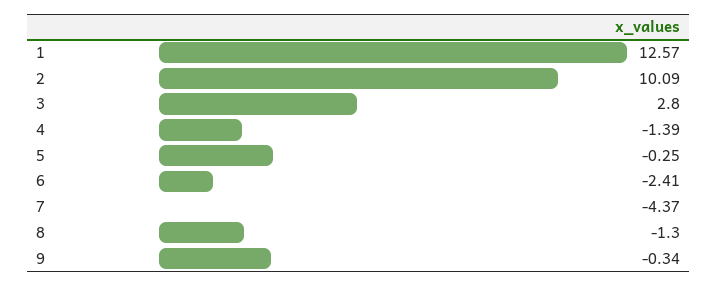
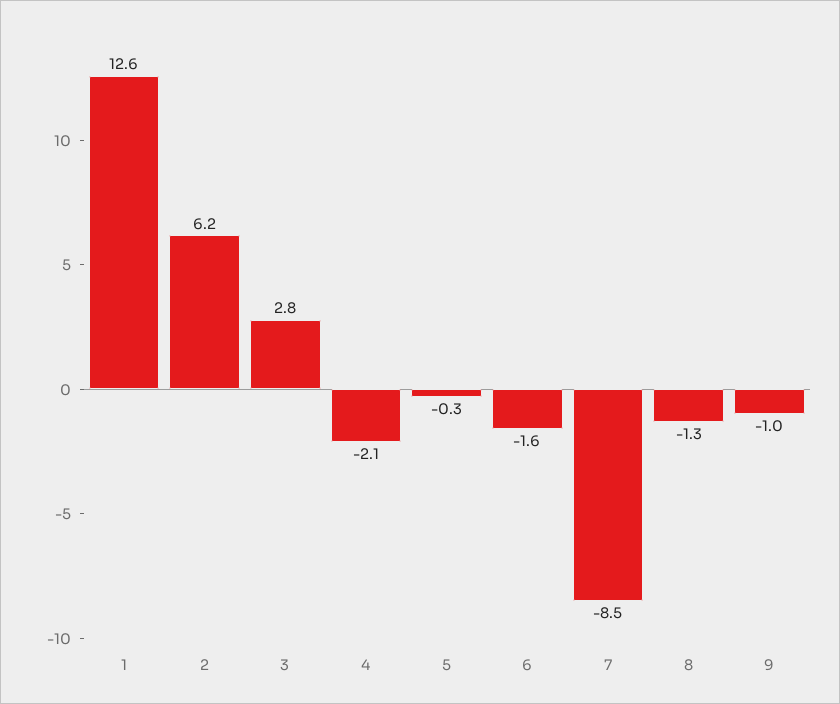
  {
    "1": 12.57,
-   "2": 10.09,
+   "2": 6.2,
    "3": 2.8,
-   "4": -1.39,
+   "4": -2.1,
    "5": -0.25,
-   "6": -2.41,
+   "6": -1.6,
-   "7": -4.37,
+   "7": -8.5,
    "8": -1.3,
-   "9": -0.34
+   "9": -1
  }

